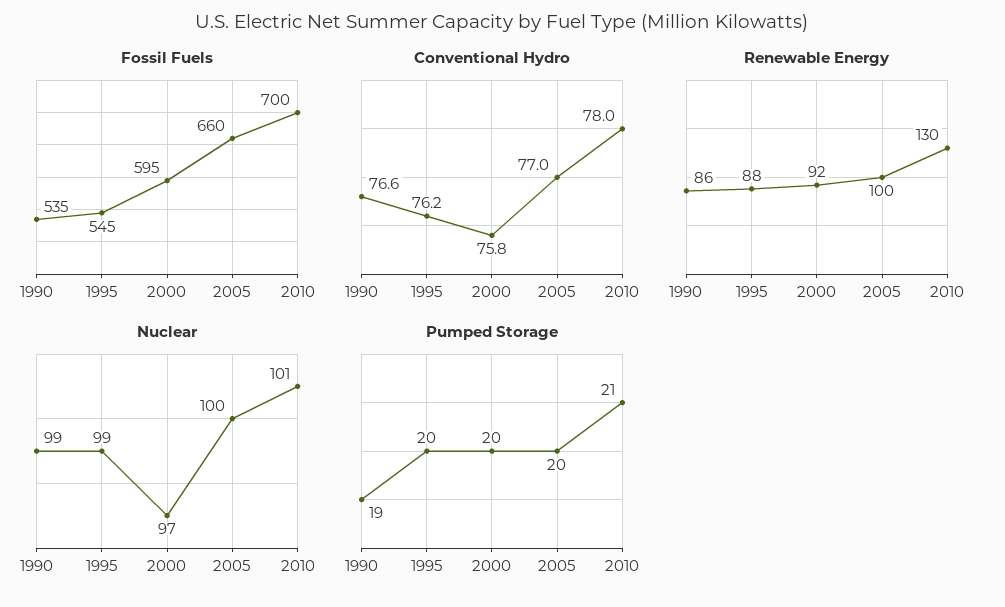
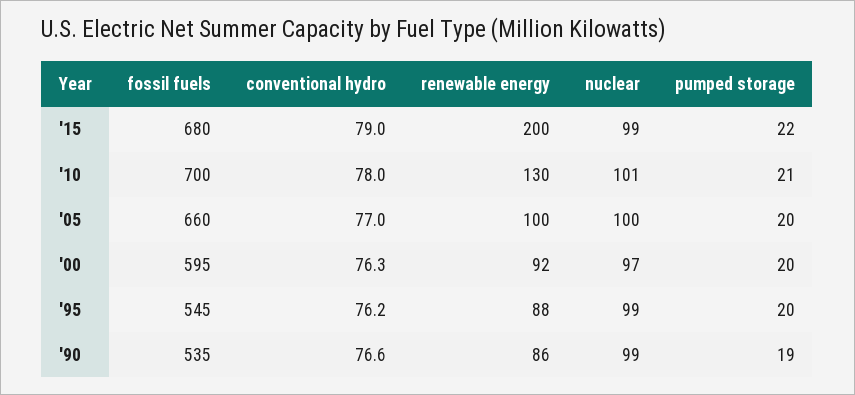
  {
    "Fossil Fuels": {
      "1990": 535,
      "1995": 545,
      "2000": 595,
      "2005": 660,
-     "2010": 700
+     "2010": 700,
+     "'15": 680
    },
    "Conventional Hydro": {
      "1990": 76.6,
      "1995": 76.2,
-     "2000": 75.8,
+     "2000": 76.3,
      "2005": 77,
-     "2010": 78
+     "2010": 78,
+     "'15": 79
    },
    "Renewable Energy": {
      "1990": 86,
      "1995": 88,
      "2000": 92,
      "2005": 100,
-     "2010": 130
+     "2010": 130,
+     "'15": 200
    },
    "Nuclear": {
      "1990": 99,
      "1995": 99,
      "2000": 97,
      "2005": 100,
-     "2010": 101
+     "2010": 101,
+     "'15": 99
    },
    "Pumped Storage": {
      "1990": 19,
      "1995": 20,
      "2000": 20,
      "2005": 20,
-     "2010": 21
+     "2010": 21,
+     "'15": 22
    }
  }

